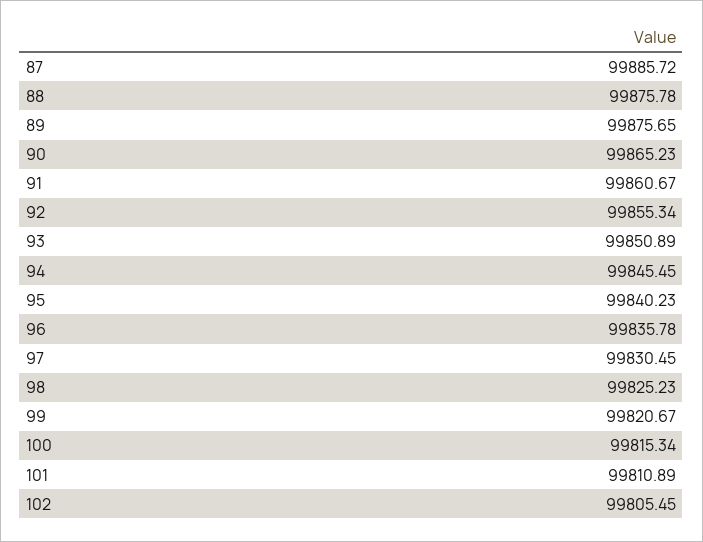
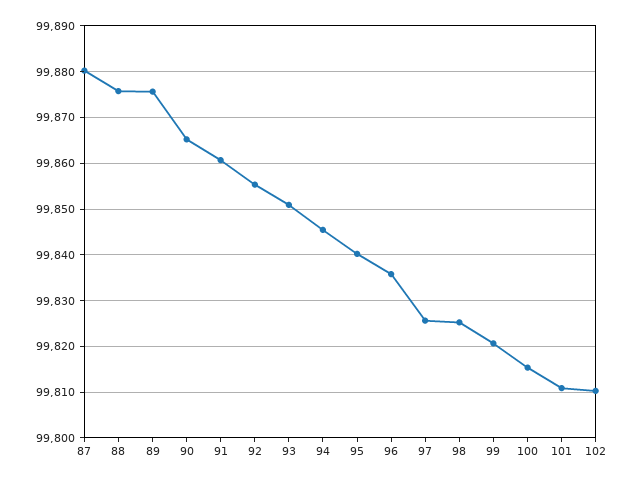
  {
-   "87": 99885.72,
+   "87": 99880,
    "88": 99875.78,
    "89": 99875.65,
    "90": 99865.23,
    "91": 99860.67,
    "92": 99855.34,
    "93": 99850.89,
    "94": 99845.45,
    "95": 99840.23,
    "96": 99835.78,
-   "97": 99830.45,
+   "97": 99826,
    "98": 99825.23,
    "99": 99820.67,
    "100": 99815.34,
    "101": 99810.89,
-   "102": 99805.45
+   "102": 99810
  }

